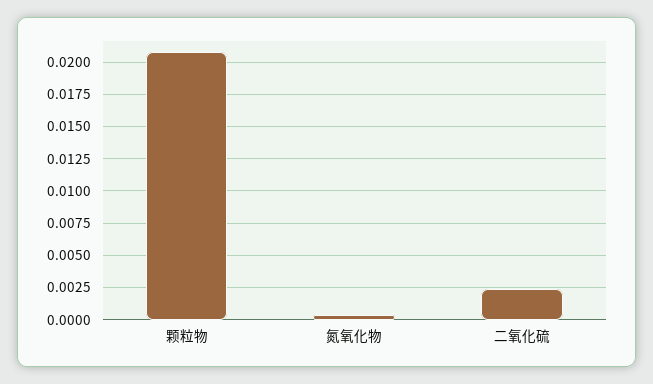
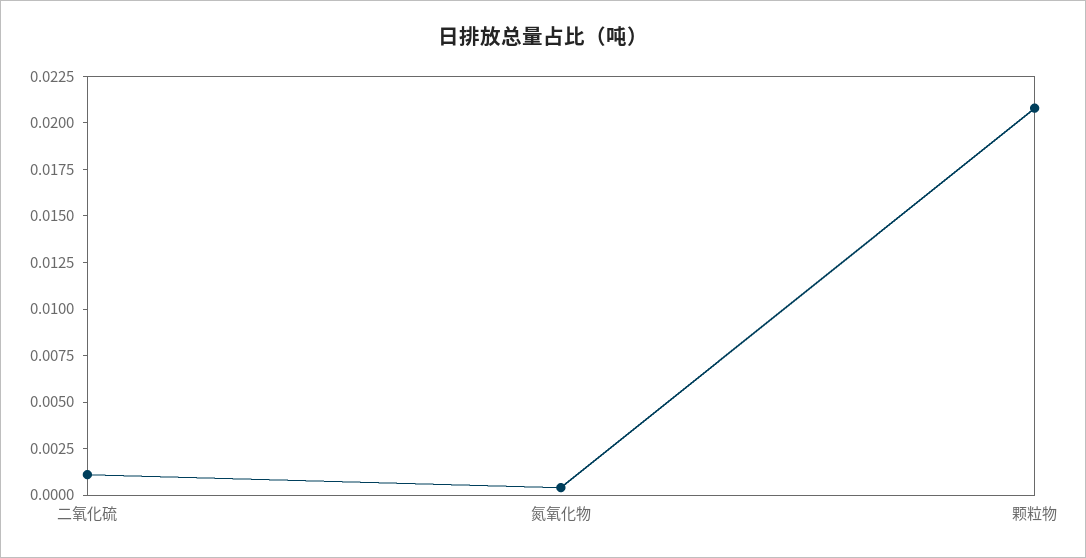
  {
    "颗粒物": 0.021,
    "氮氧化物": 0.0005,
-   "二氧化硫": 0.0025
+   "二氧化硫": 0.001
  }

